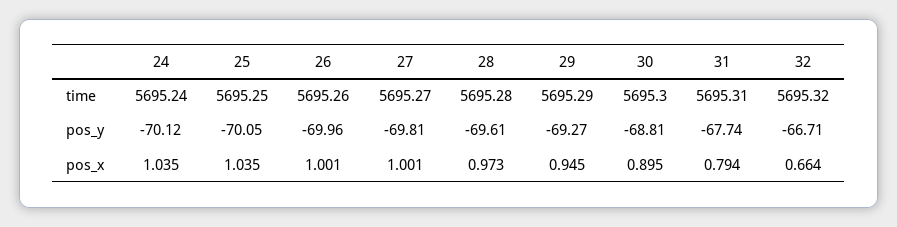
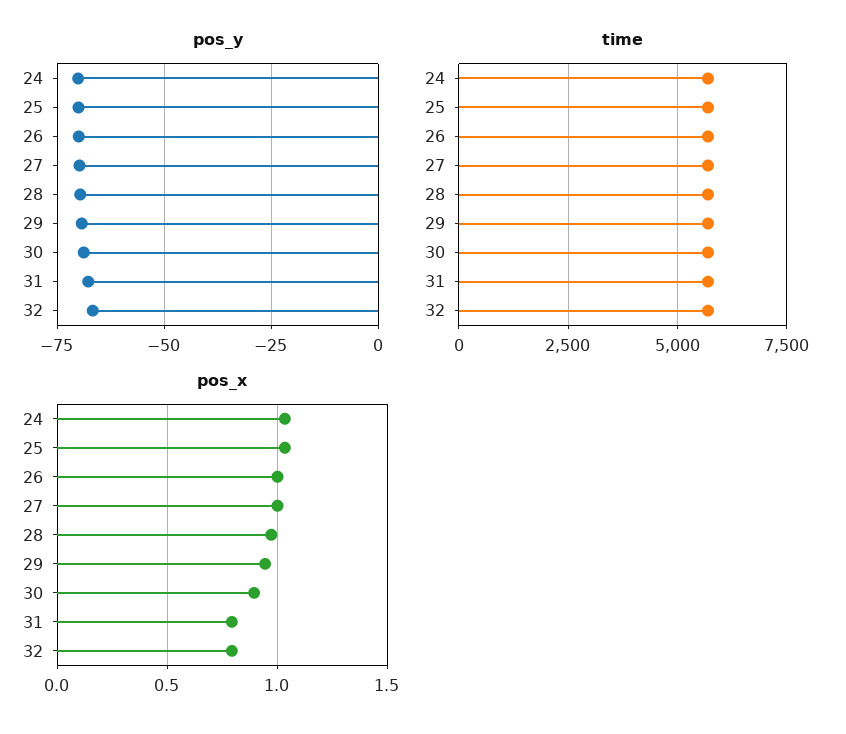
  {
    "time": {
      "24": 5695.24,
      "25": 5695.25,
      "26": 5695.26,
      "27": 5695.27,
      "28": 5695.28,
      "29": 5695.29,
      "30": 5695.3,
      "31": 5695.31,
      "32": 5695.32
    },
    "pos_y": {
      "24": -70.12,
      "25": -70.05,
      "26": -69.96,
      "27": -69.81,
      "28": -69.61,
      "29": -69.27,
      "30": -68.81,
      "31": -67.74,
      "32": -66.71
    },
    "pos_x": {
      "24": 1.035,
      "25": 1.035,
      "26": 1.001,
      "27": 1.001,
      "28": 0.973,
      "29": 0.945,
      "30": 0.895,
      "31": 0.794,
-     "32": 0.664
+     "32": 0.8
    }
  }

